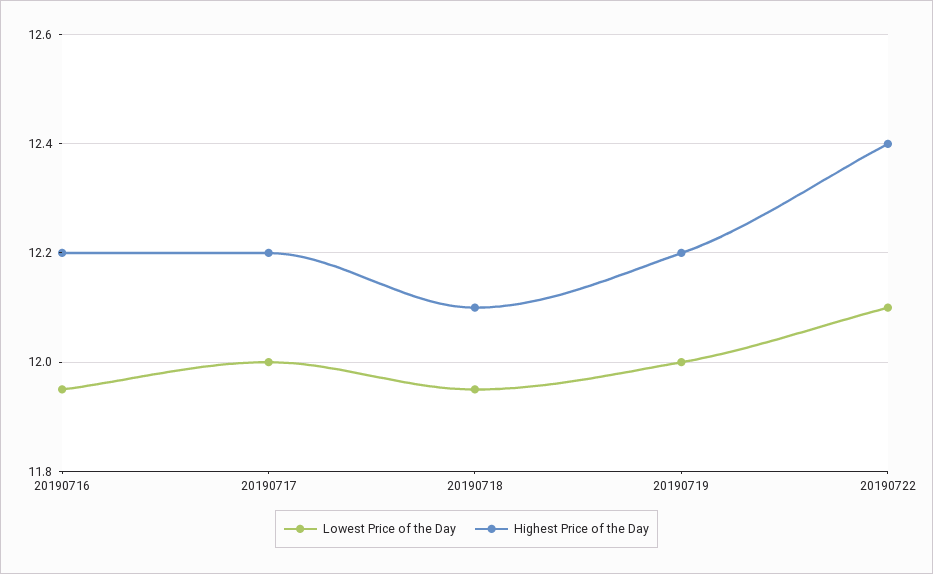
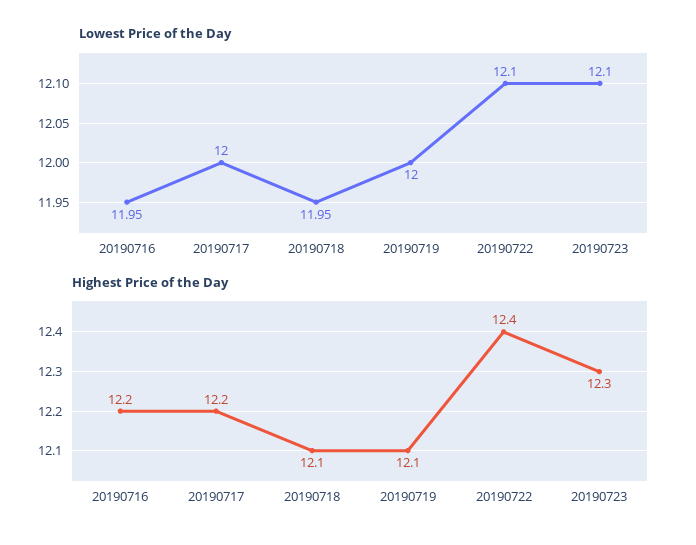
  {
    "Lowest Price of the Day": {
      "20190716": 11.95,
      "20190717": 12,
      "20190718": 11.95,
      "20190719": 12,
-     "20190722": 12.1
+     "20190722": 12.1,
+     "20190723": 12.1
    },
    "Highest Price of the Day": {
      "20190716": 12.2,
      "20190717": 12.2,
      "20190718": 12.1,
-     "20190719": 12.2,
+     "20190719": 12.1,
-     "20190722": 12.4
+     "20190722": 12.4,
+     "20190723": 12.3
    }
  }

